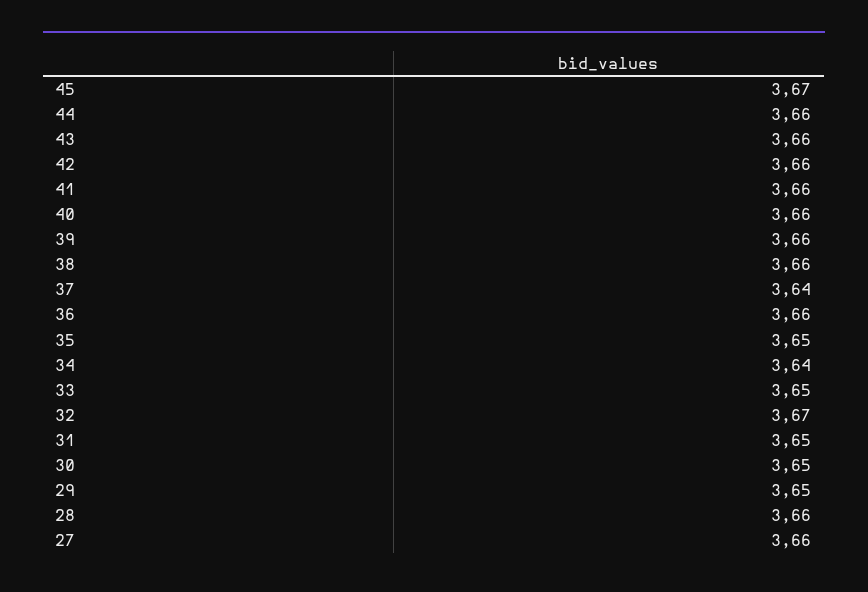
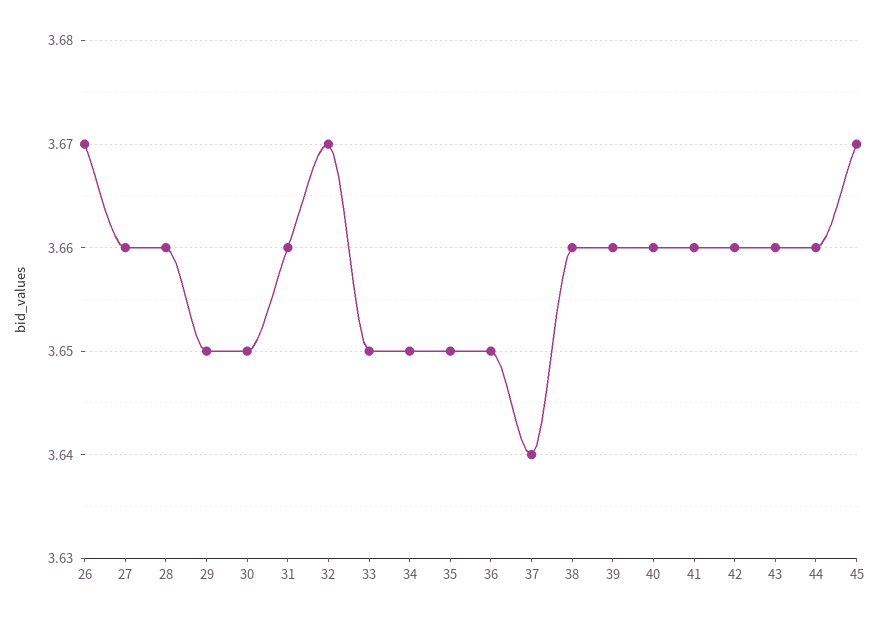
  {
    "45": 3.67,
    "44": 3.66,
    "43": 3.66,
    "42": 3.66,
    "41": 3.66,
    "40": 3.66,
    "39": 3.66,
    "38": 3.66,
    "37": 3.64,
-   "36": 3.66,
+   "36": 3.65,
    "35": 3.65,
-   "34": 3.64,
+   "34": 3.65,
    "33": 3.65,
    "32": 3.67,
-   "31": 3.65,
+   "31": 3.66,
    "30": 3.65,
    "29": 3.65,
    "28": 3.66,
-   "27": 3.66
+   "27": 3.66,
+   "26": 3.67
  }

